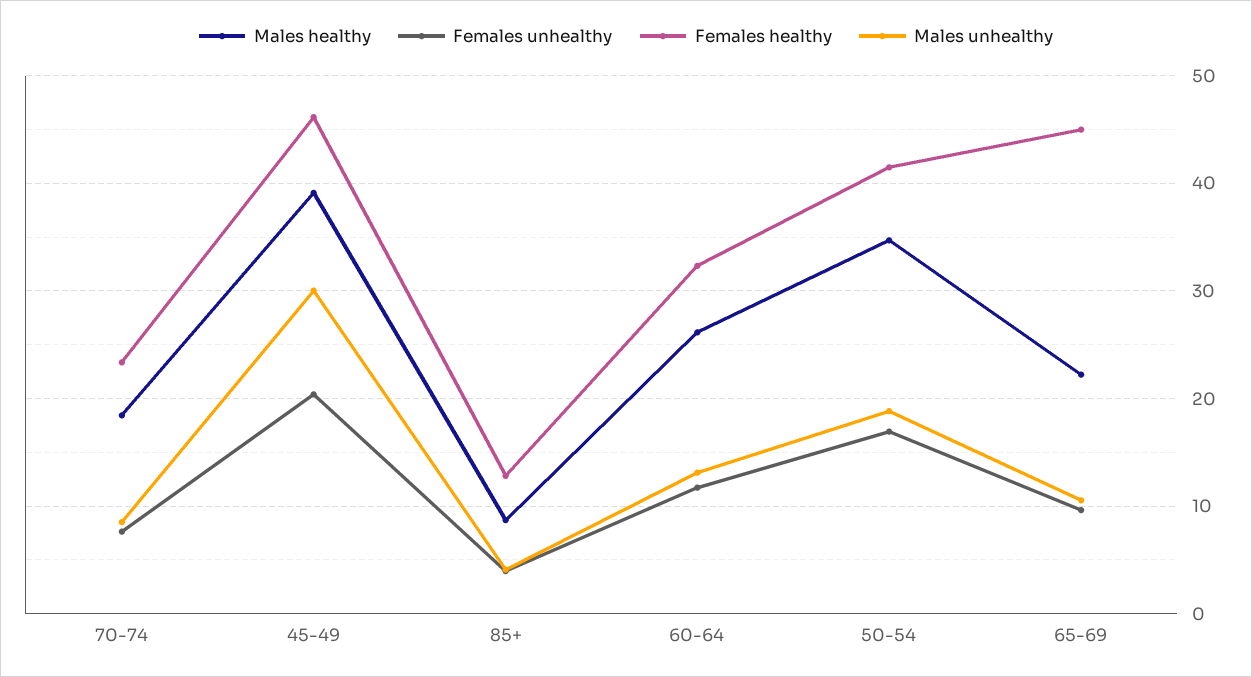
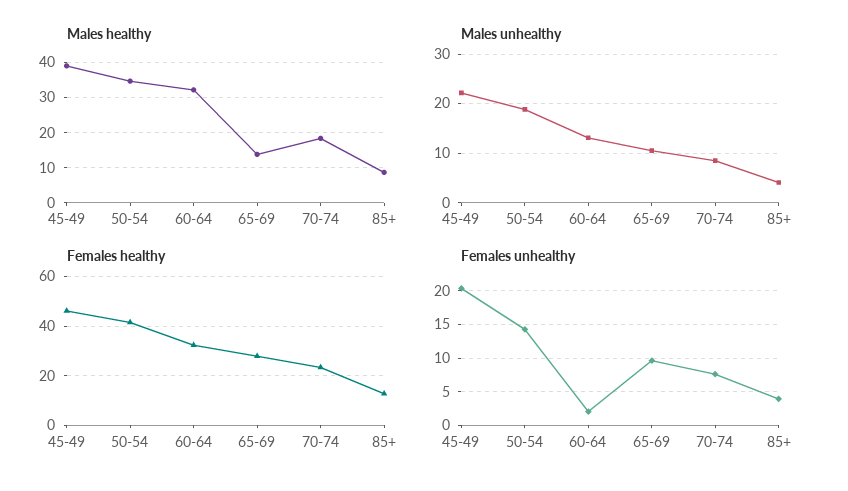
  {
    "Males healthy": {
      "70-74": 18,
      "45-49": 39,
      "85+": 9,
-     "60-64": 26,
+     "60-64": 32,
      "50-54": 35,
-     "65-69": 22
+     "65-69": 14
    },
    "Females unhealthy": {
      "70-74": 8,
      "45-49": 20,
      "85+": 4,
-     "60-64": 12,
+     "60-64": 2,
-     "50-54": 17,
+     "50-54": 14,
      "65-69": 10
    },
    "Females healthy": {
      "70-74": 23,
      "45-49": 46,
      "85+": 13,
      "60-64": 32,
      "50-54": 41,
-     "65-69": 45
+     "65-69": 27.5
    },
    "Males unhealthy": {
      "70-74": 9,
-     "45-49": 30,
+     "45-49": 22,
      "85+": 4,
      "60-64": 13,
      "50-54": 19,
      "65-69": 11
    }
  }

